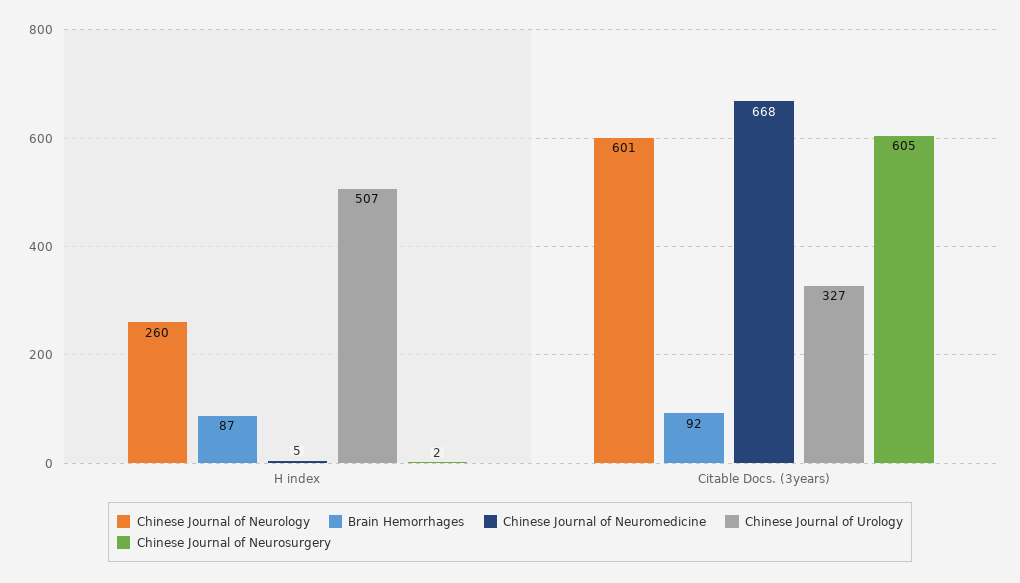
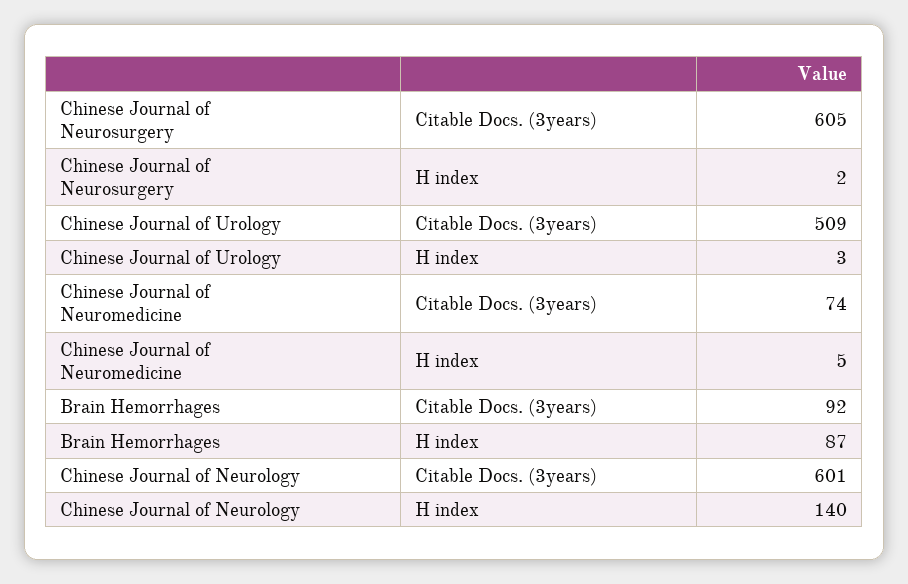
  {
    "Chinese Journal of Neurology": {
-     "H index": 260,
+     "H index": 140,
      "Citable Docs. (3years)": 601
    },
    "Brain Hemorrhages": {
      "H index": 87,
      "Citable Docs. (3years)": 92
    },
    "Chinese Journal of Neuromedicine": {
      "H index": 5,
-     "Citable Docs. (3years)": 668
+     "Citable Docs. (3years)": 74
    },
    "Chinese Journal of Urology": {
-     "H index": 507,
+     "H index": 3,
-     "Citable Docs. (3years)": 327
+     "Citable Docs. (3years)": 509
    },
    "Chinese Journal of Neurosurgery": {
      "H index": 2,
      "Citable Docs. (3years)": 605
    }
  }

